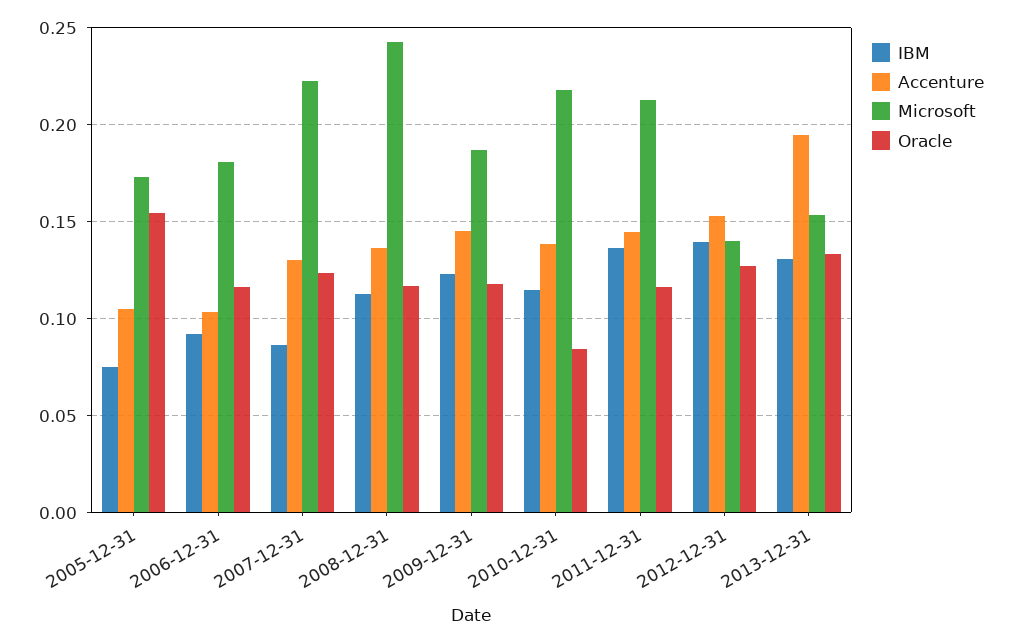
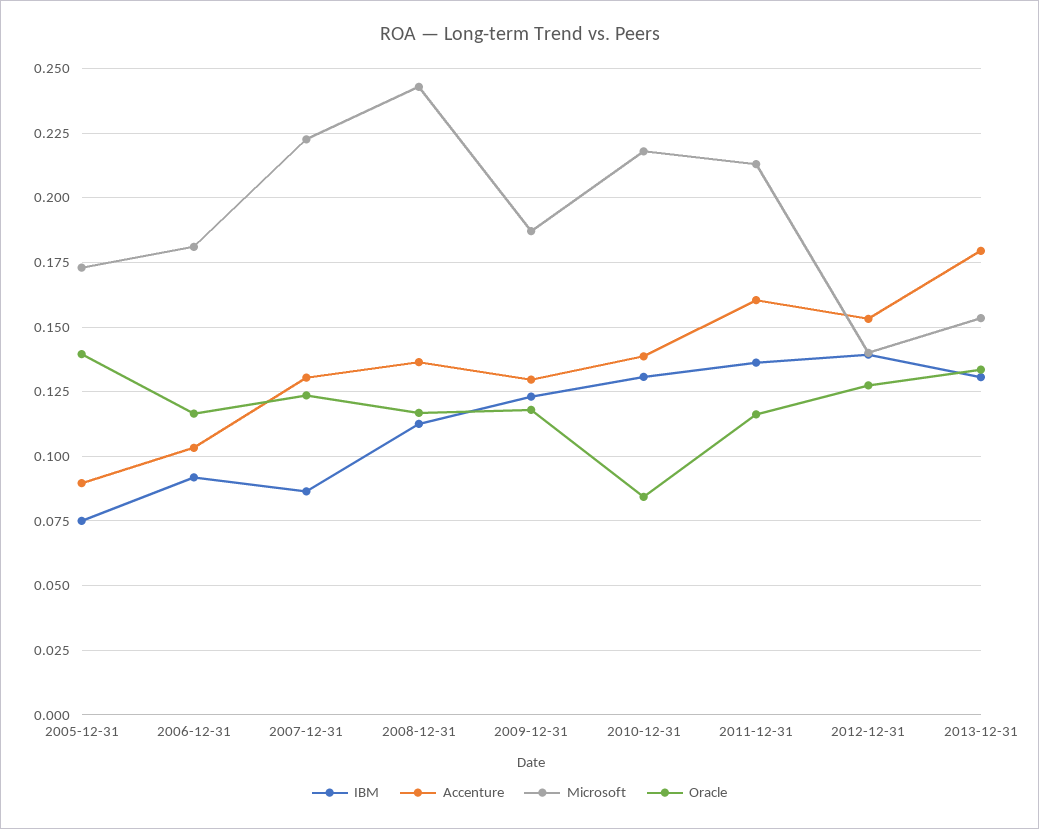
  {
    "IBM": {
      "2005-12-31": 0.075,
      "2006-12-31": 0.0925,
      "2007-12-31": 0.0875,
      "2008-12-31": 0.1125,
      "2009-12-31": 0.1225,
-     "2010-12-31": 0.115,
+     "2010-12-31": 0.13,
      "2011-12-31": 0.135,
      "2012-12-31": 0.14,
      "2013-12-31": 0.13
    },
    "Accenture": {
-     "2005-12-31": 0.105,
+     "2005-12-31": 0.09,
      "2006-12-31": 0.1025,
      "2007-12-31": 0.13,
      "2008-12-31": 0.1375,
-     "2009-12-31": 0.145,
+     "2009-12-31": 0.13,
      "2010-12-31": 0.1375,
-     "2011-12-31": 0.145,
+     "2011-12-31": 0.16,
      "2012-12-31": 0.1525,
-     "2013-12-31": 0.195
+     "2013-12-31": 0.18
    },
    "Microsoft": {
      "2005-12-31": 0.1725,
      "2006-12-31": 0.18,
      "2007-12-31": 0.2225,
      "2008-12-31": 0.2425,
      "2009-12-31": 0.1875,
      "2010-12-31": 0.2175,
      "2011-12-31": 0.2125,
      "2012-12-31": 0.14,
      "2013-12-31": 0.1525
    },
    "Oracle": {
-     "2005-12-31": 0.155,
+     "2005-12-31": 0.14,
      "2006-12-31": 0.1175,
      "2007-12-31": 0.1225,
      "2008-12-31": 0.1175,
      "2009-12-31": 0.1175,
      "2010-12-31": 0.085,
      "2011-12-31": 0.115,
      "2012-12-31": 0.1275,
      "2013-12-31": 0.1325
    }
  }

